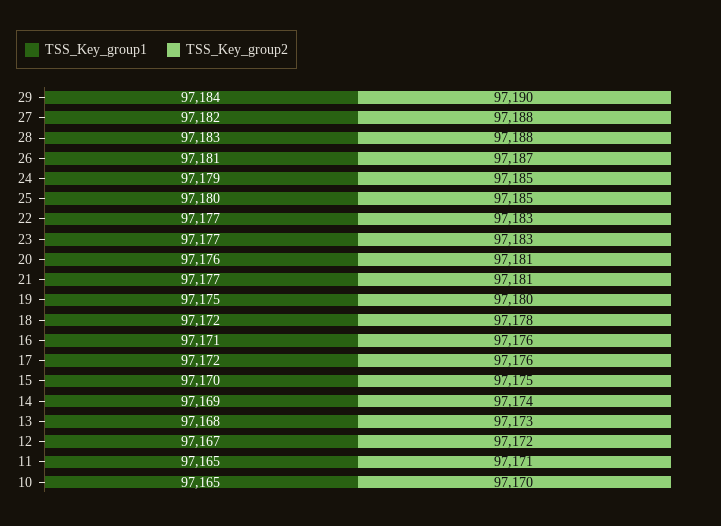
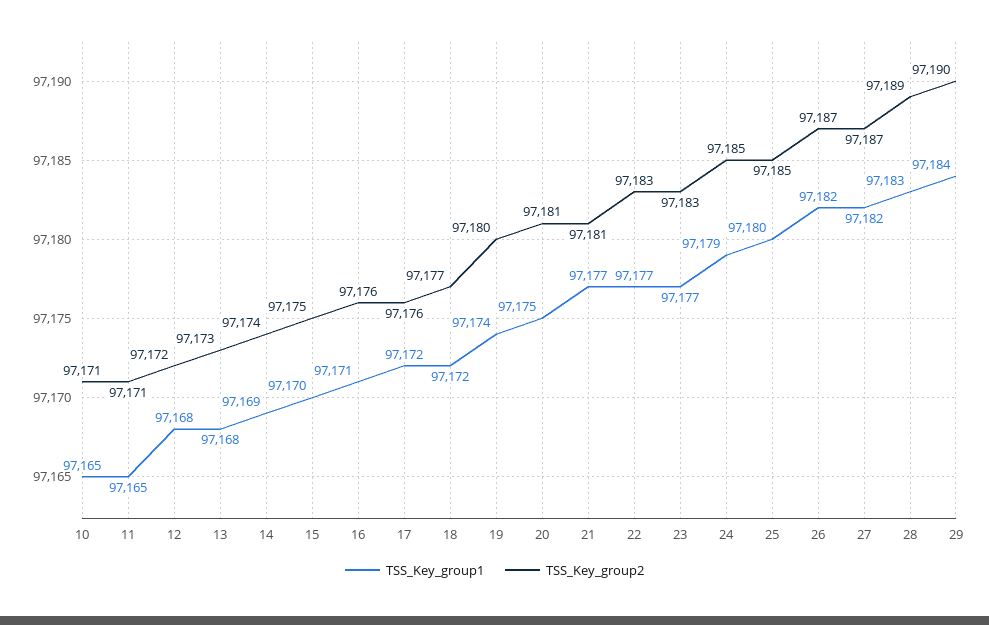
  {
    "TSS_Key_group1": {
      "29": 97184,
      "27": 97182,
      "28": 97183,
-     "26": 97181,
+     "26": 97182,
      "24": 97179,
      "25": 97180,
      "22": 97177,
      "23": 97177,
-     "20": 97176,
+     "20": 97175,
      "21": 97177,
-     "19": 97175,
+     "19": 97174,
      "18": 97172,
      "16": 97171,
      "17": 97172,
      "15": 97170,
      "14": 97169,
      "13": 97168,
-     "12": 97167,
+     "12": 97168,
      "11": 97165,
      "10": 97165
    },
    "TSS_Key_group2": {
      "29": 97190,
-     "27": 97188,
+     "27": 97187,
-     "28": 97188,
+     "28": 97189,
      "26": 97187,
      "24": 97185,
      "25": 97185,
      "22": 97183,
      "23": 97183,
      "20": 97181,
      "21": 97181,
      "19": 97180,
-     "18": 97178,
+     "18": 97177,
      "16": 97176,
      "17": 97176,
      "15": 97175,
      "14": 97174,
      "13": 97173,
      "12": 97172,
      "11": 97171,
-     "10": 97170
+     "10": 97171
    }
  }

